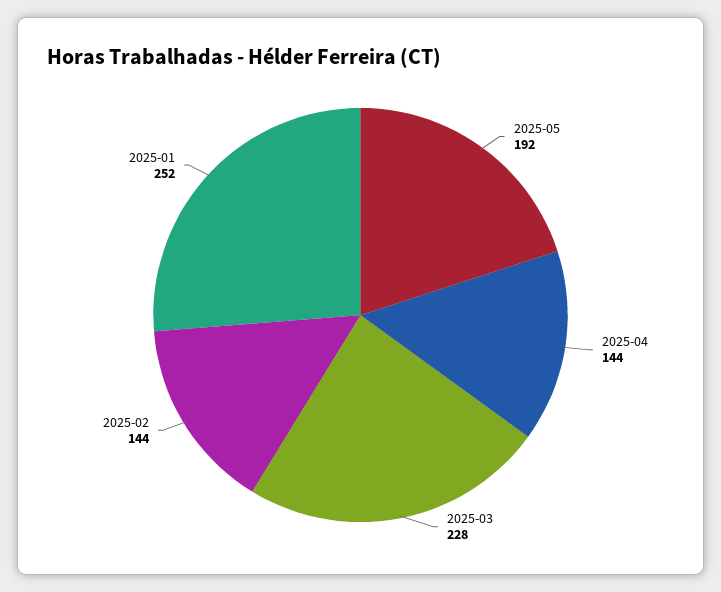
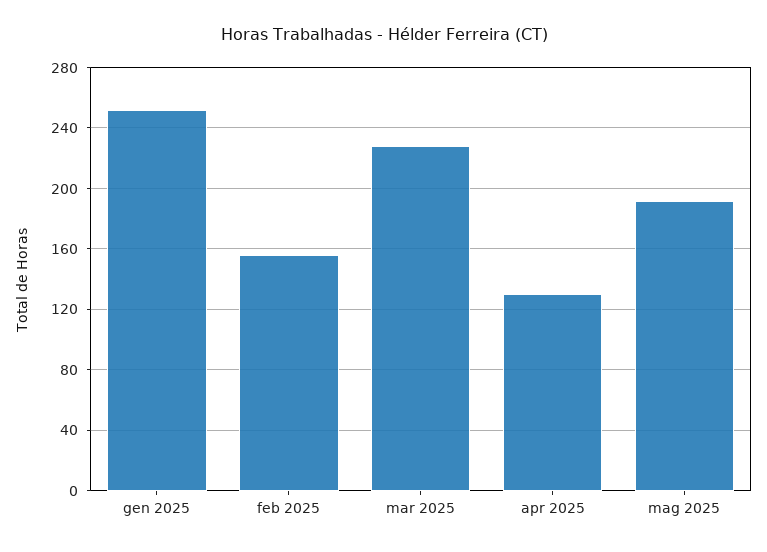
  {
    "2025-05": 192,
-   "2025-04": 144,
+   "2025-04": 130,
    "2025-03": 228,
-   "2025-02": 144,
+   "2025-02": 155,
    "2025-01": 252
  }

